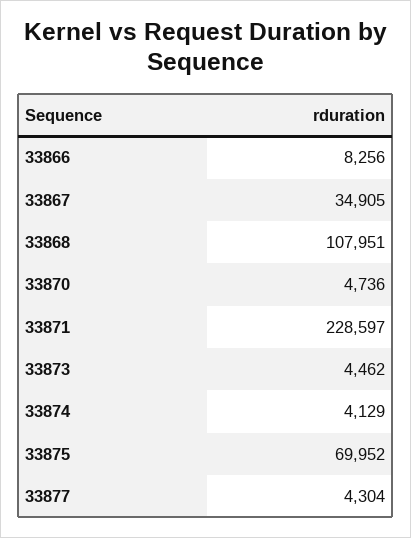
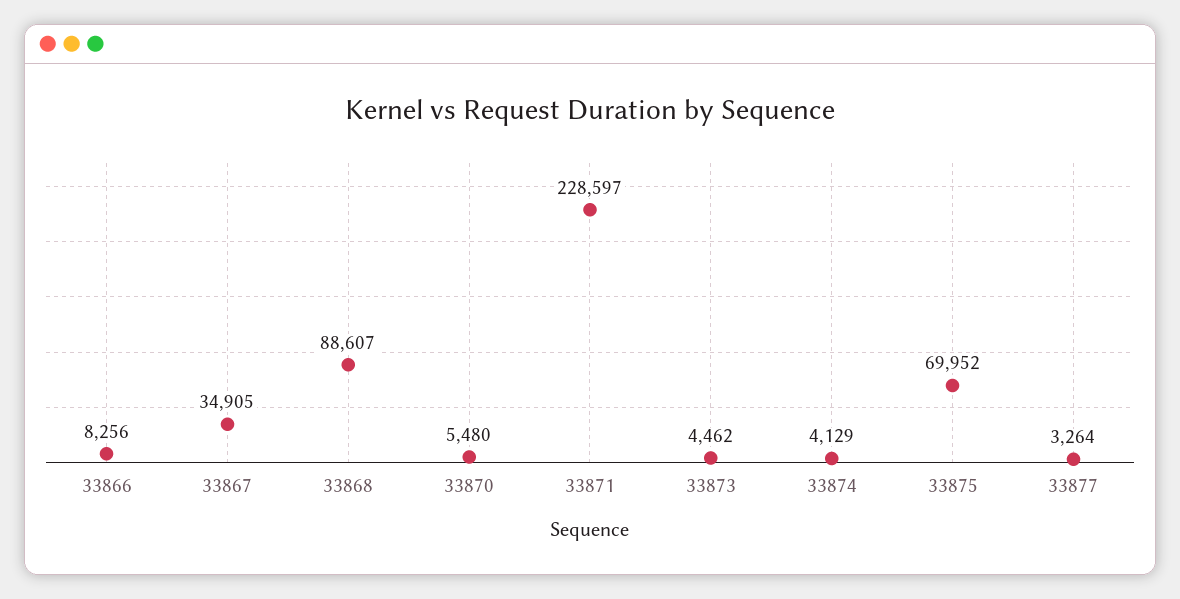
  {
    "33866": 8256,
    "33867": 34905,
-   "33868": 107951,
+   "33868": 88607,
-   "33870": 4736,
+   "33870": 5480,
    "33871": 228597,
    "33873": 4462,
    "33874": 4129,
    "33875": 69952,
-   "33877": 4304
+   "33877": 3264
  }

